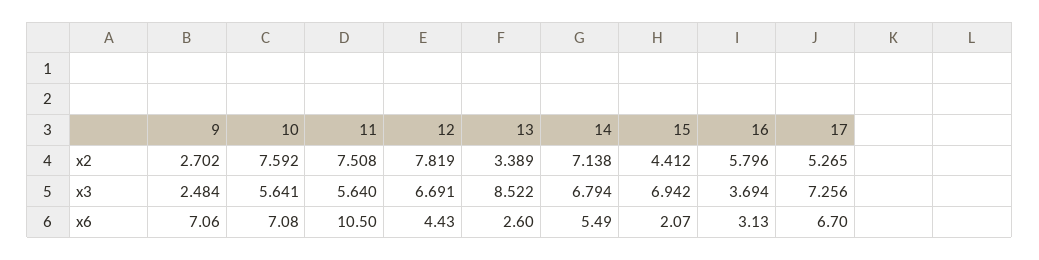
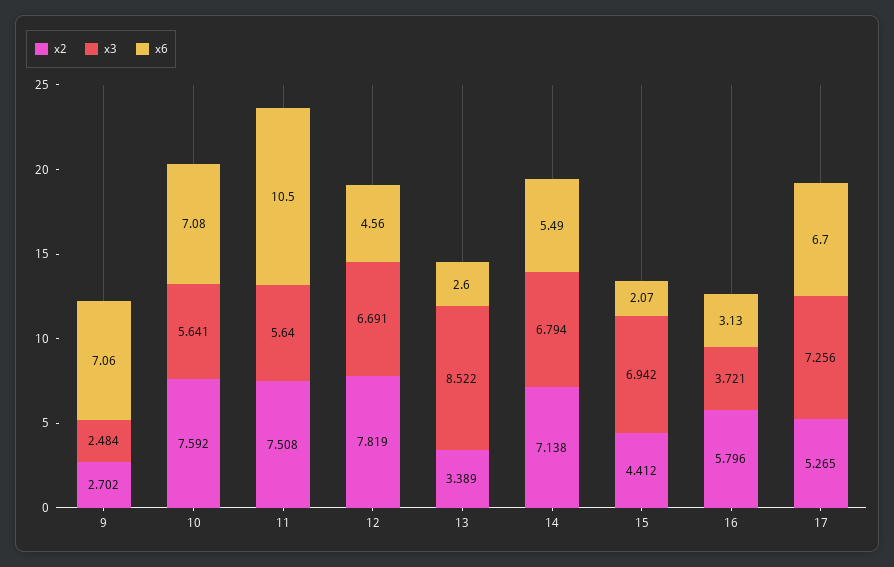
  {
    "x2": {
      "9": 2.702,
      "10": 7.592,
      "11": 7.508,
      "12": 7.819,
      "13": 3.389,
      "14": 7.138,
      "15": 4.412,
      "16": 5.796,
      "17": 5.265
    },
    "x3": {
      "9": 2.484,
      "10": 5.641,
      "11": 5.64,
      "12": 6.691,
      "13": 8.522,
      "14": 6.794,
      "15": 6.942,
-     "16": 3.694,
+     "16": 3.721,
      "17": 7.256
    },
    "x6": {
      "9": 7.06,
      "10": 7.08,
      "11": 10.5,
-     "12": 4.43,
+     "12": 4.56,
      "13": 2.6,
      "14": 5.49,
      "15": 2.07,
      "16": 3.13,
      "17": 6.7
    }
  }

